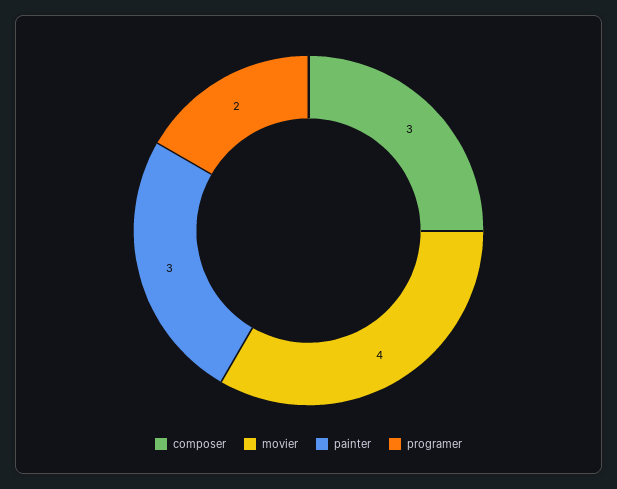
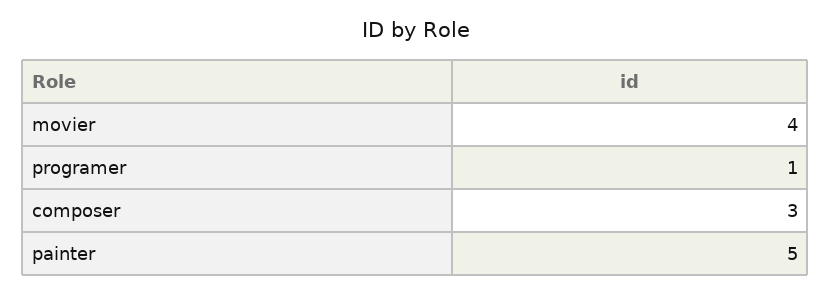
  {
    "composer": 3,
    "movier": 4,
-   "painter": 3,
+   "painter": 5,
-   "programer": 2
+   "programer": 1
  }

